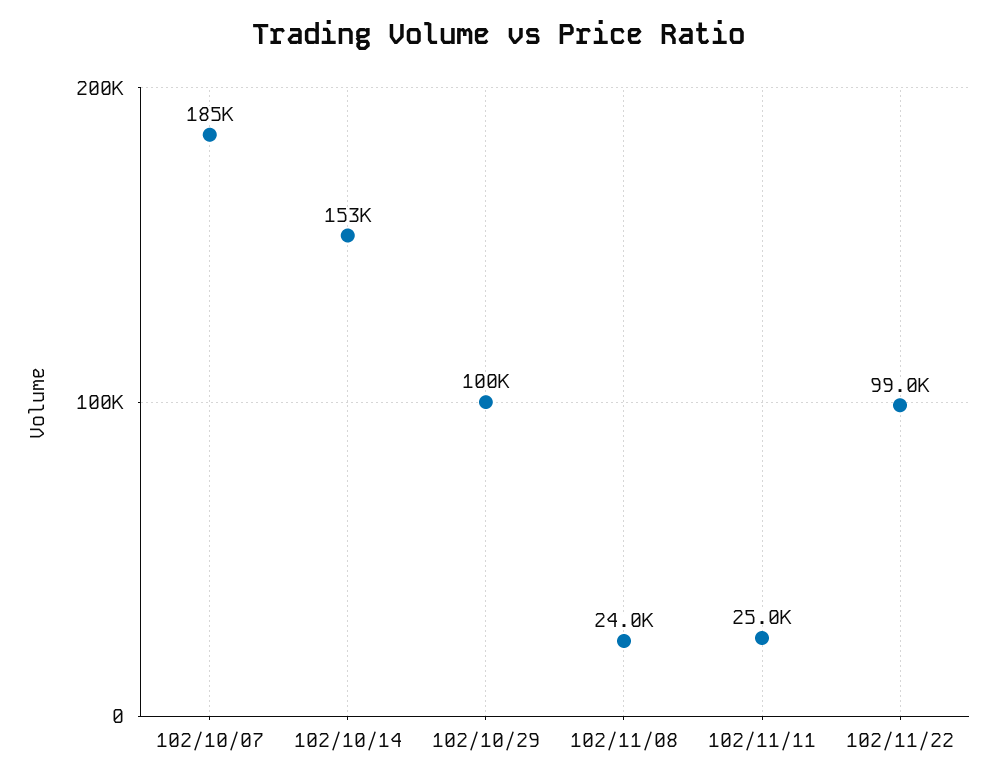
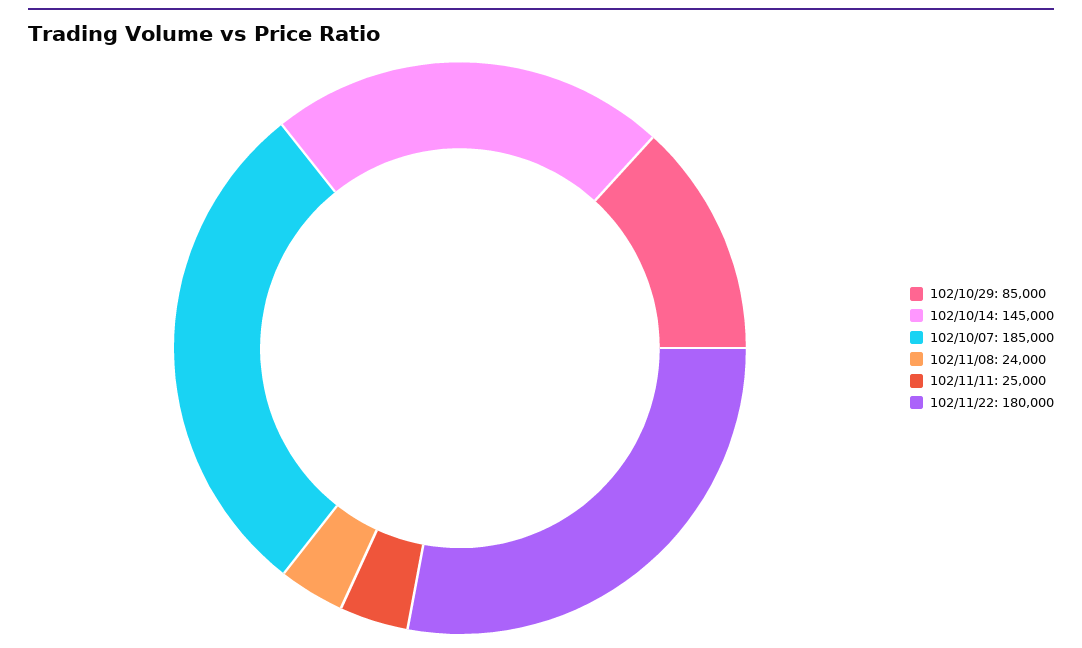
  {
    "102/10/07": 185000,
-   "102/10/14": 153000,
+   "102/10/14": 145000,
-   "102/10/29": 100000,
+   "102/10/29": 85000,
    "102/11/08": 24000,
    "102/11/11": 25000,
-   "102/11/22": 99000
+   "102/11/22": 180000
  }

